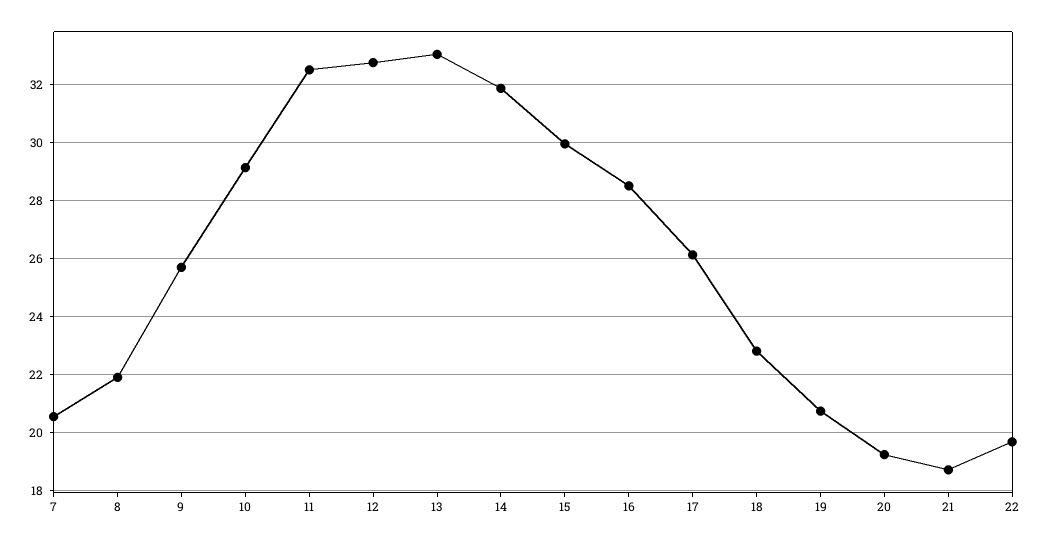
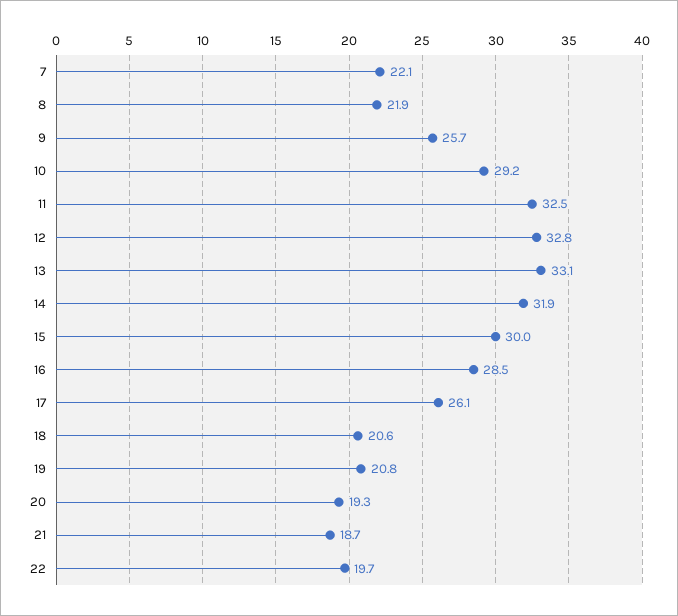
  {
-   "7": 20.5,
+   "7": 22.1,
    "8": 21.9,
    "9": 25.7,
    "10": 29.2,
    "11": 32.5,
    "12": 32.8,
    "13": 33.1,
    "14": 31.9,
    "15": 30,
    "16": 28.5,
    "17": 26.1,
-   "18": 22.75,
+   "18": 20.6,
    "19": 20.8,
    "20": 19.3,
    "21": 18.7,
    "22": 19.7
  }

